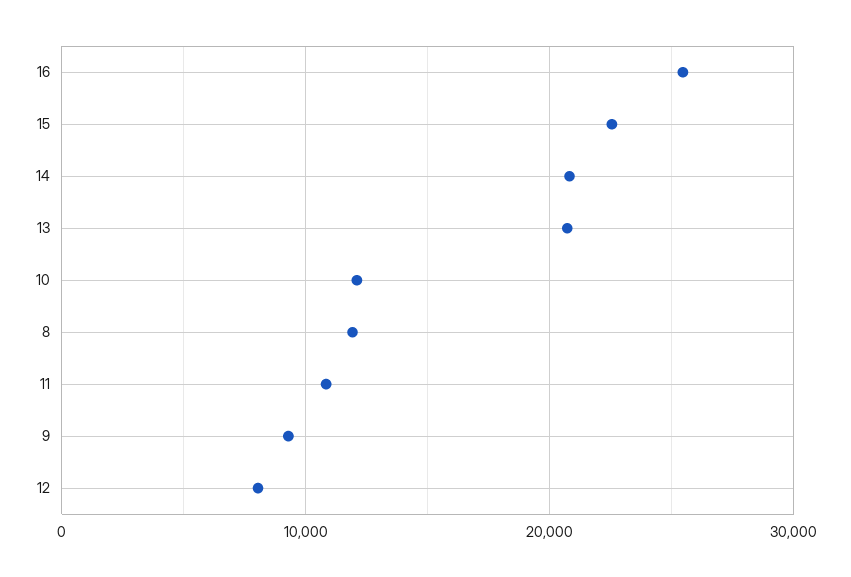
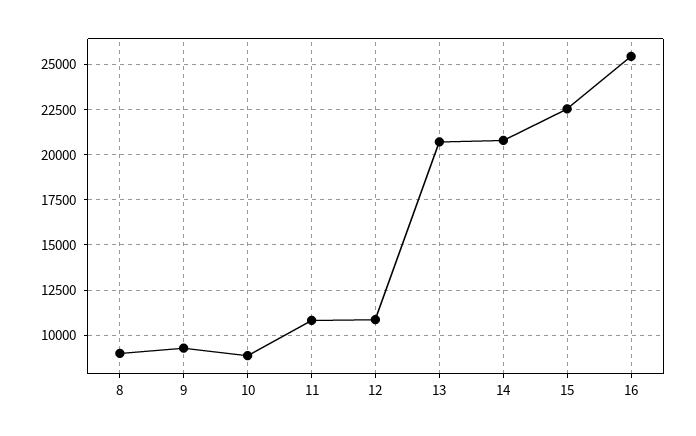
  {
    "16": 25500,
    "15": 22500,
    "14": 21000,
    "13": 20500,
-   "10": 12000,
+   "10": 9000,
-   "8": 12000,
+   "8": 9000,
    "11": 11000,
    "9": 9500,
-   "12": 8000
+   "12": 11000
  }

